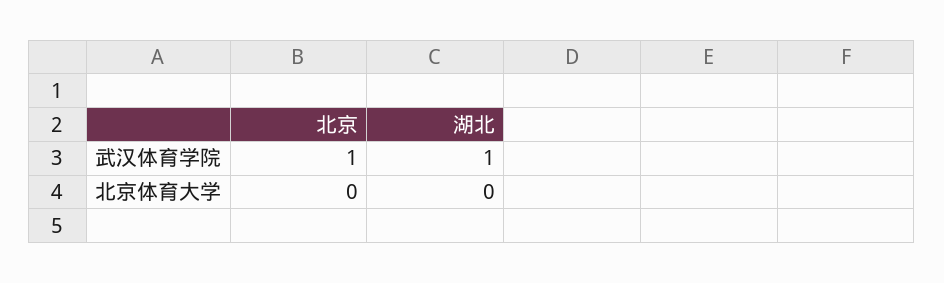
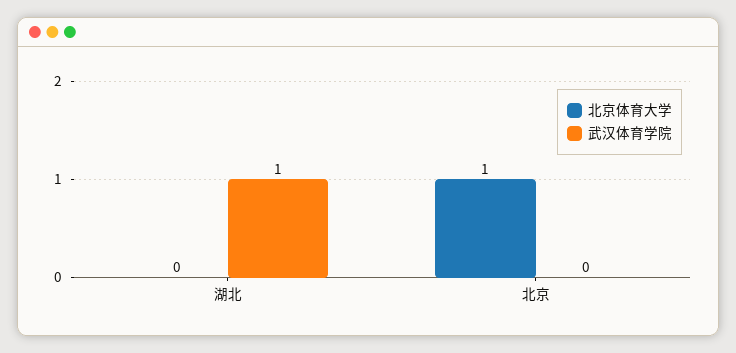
  {
    "武汉体育学院": {
-     "北京": 1,
+     "北京": 0,
      "湖北": 1
    },
    "北京体育大学": {
-     "北京": 0,
+     "北京": 1,
      "湖北": 0
    }
  }

